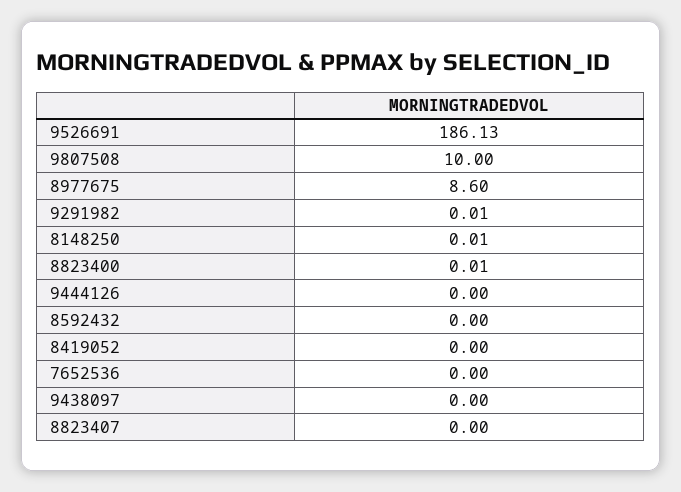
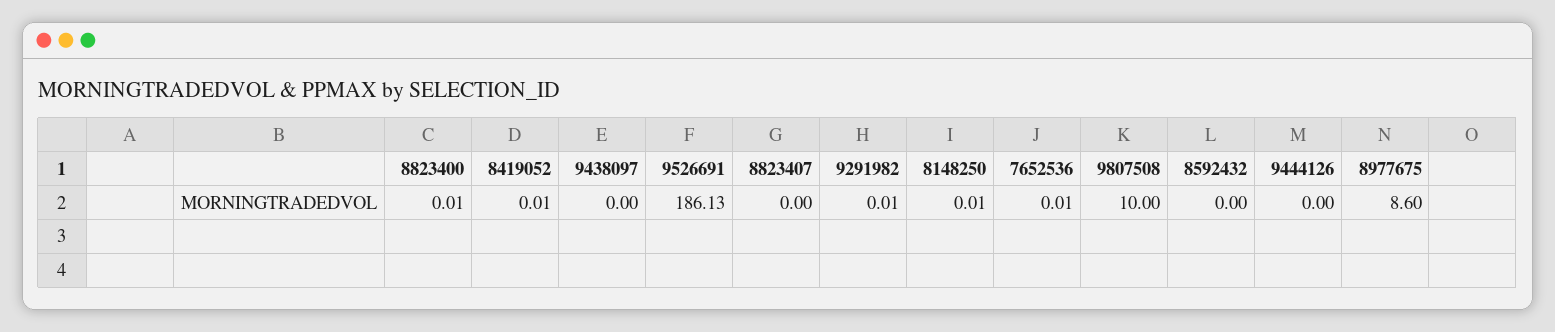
  {
    "9526691": 186.13,
    "9807508": 10,
    "8977675": 8.6,
    "9291982": 0.01,
    "8148250": 0.01,
    "8823400": 0.01,
    "9444126": 0,
    "8592432": 0,
-   "8419052": 0,
+   "8419052": 0.01,
-   "7652536": 0,
+   "7652536": 0.01,
    "9438097": 0,
    "8823407": 0
  }

